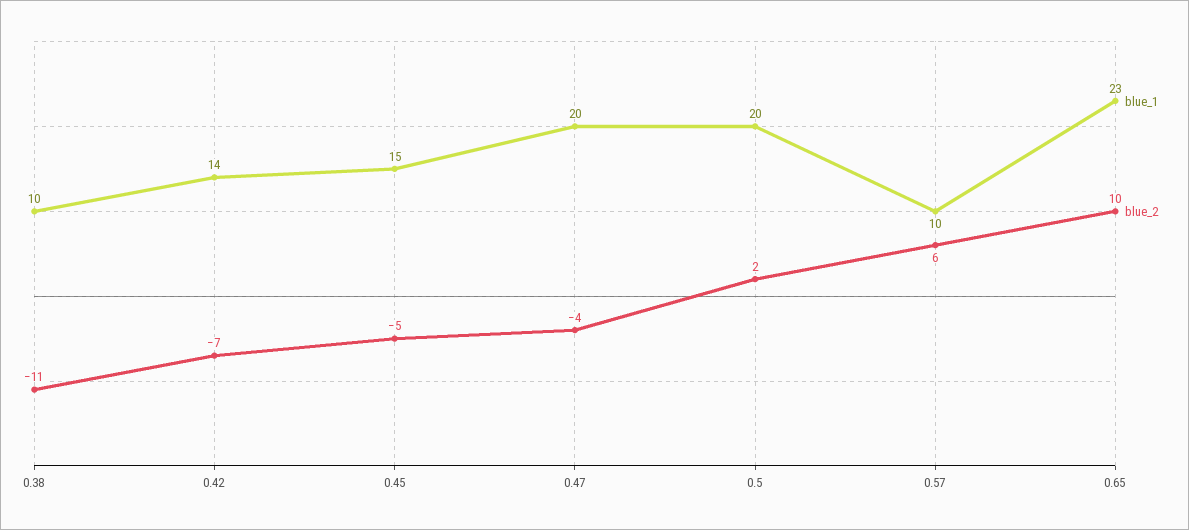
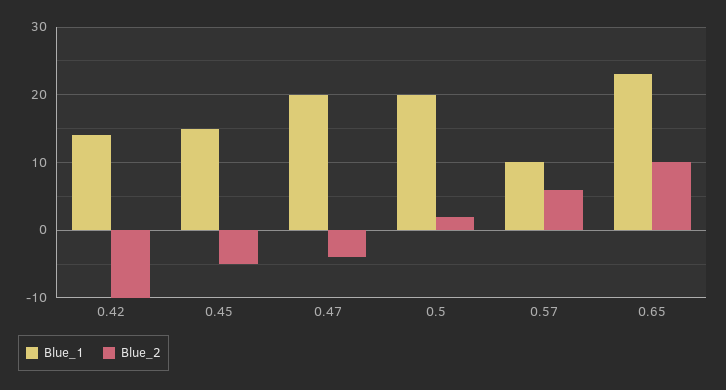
  {
    "blue_1": {
-     "0.38": 10,
      "0.42": 14,
      "0.45": 15,
      "0.47": 20,
      "0.5": 20,
      "0.57": 10,
      "0.65": 23
    },
    "blue_2": {
-     "0.38": -11,
-     "0.42": -7,
+     "0.42": -10,
      "0.45": -5,
      "0.47": -4,
      "0.5": 2,
      "0.57": 6,
      "0.65": 10
    }
  }

